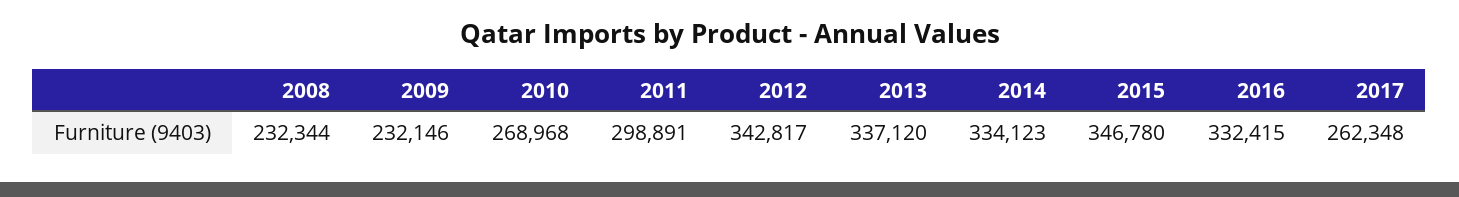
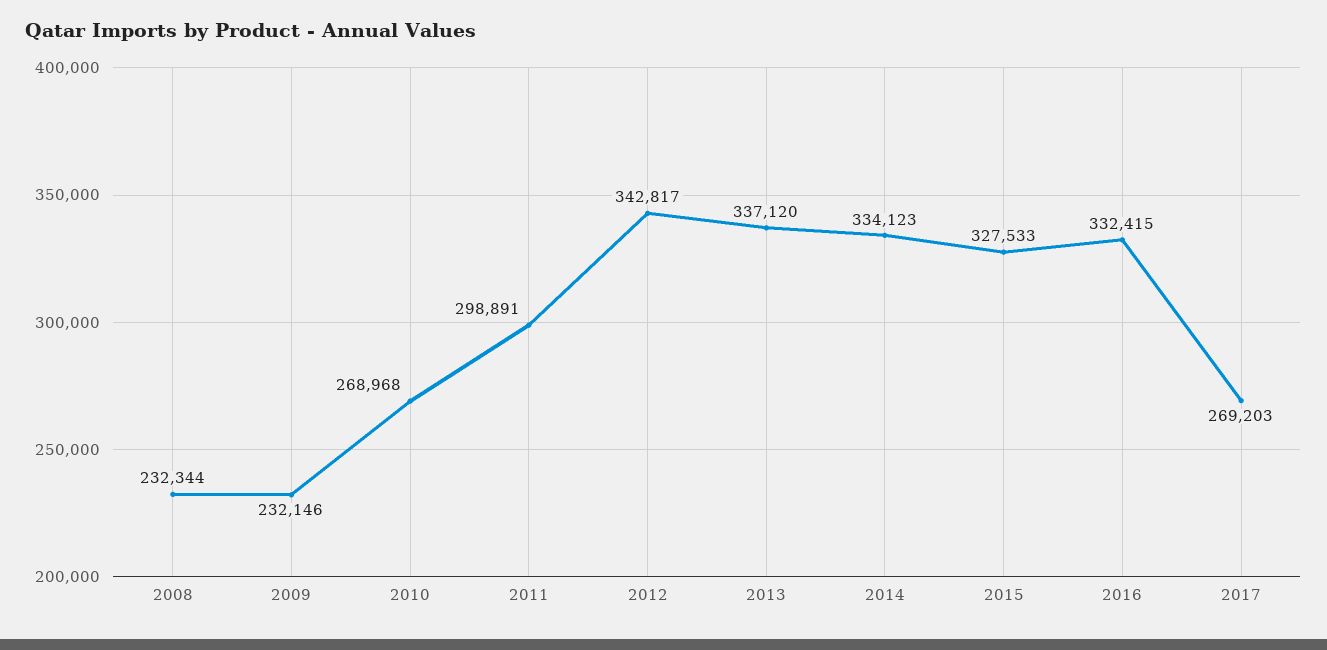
  {
    "2008": 232344,
    "2009": 232146,
    "2010": 268968,
    "2011": 298891,
    "2012": 342817,
    "2013": 337120,
    "2014": 334123,
-   "2015": 346780,
+   "2015": 327533,
    "2016": 332415,
-   "2017": 262348
+   "2017": 269203
  }

